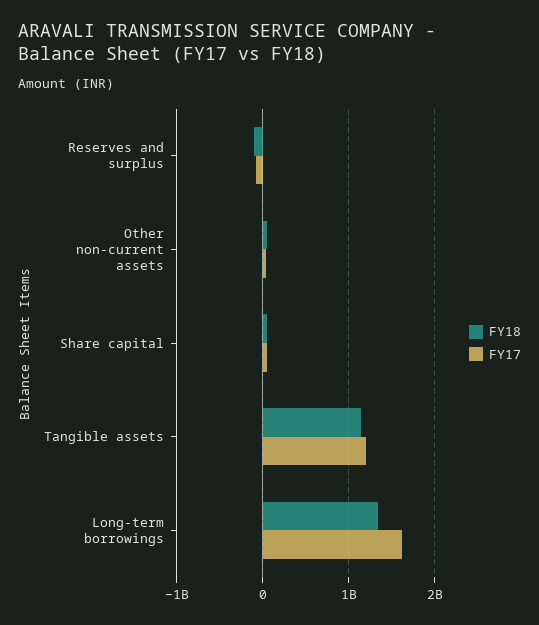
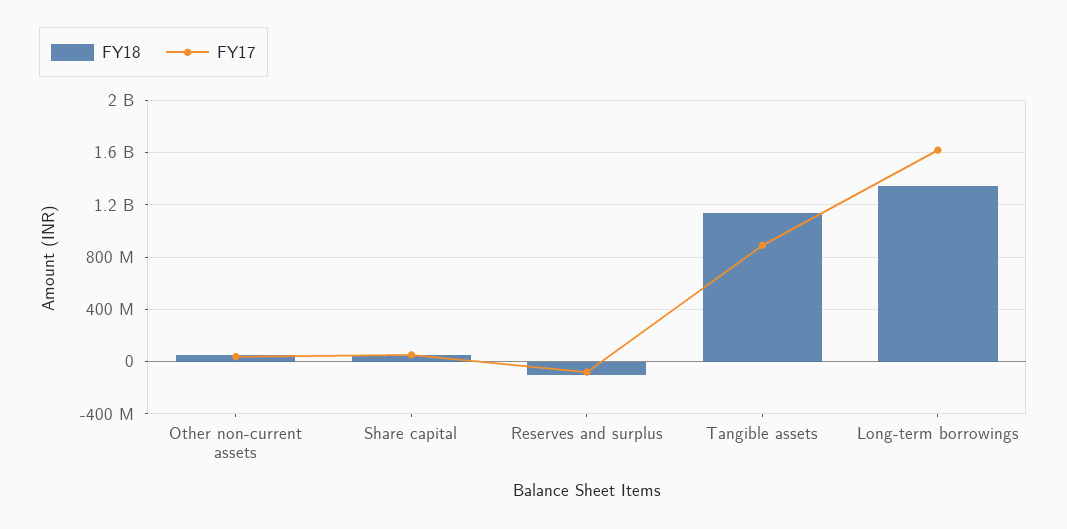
  {
    "FY18": {
      "Reserves and surplus": -100000000,
      "Other non-current assets": 50000000,
      "Share capital": 50000000,
      "Tangible assets": 1150000000,
      "Long-term borrowings": 1350000000
    },
    "FY17": {
      "Reserves and surplus": -100000000,
      "Other non-current assets": 50000000,
      "Share capital": 50000000,
-     "Tangible assets": 1200000000,
+     "Tangible assets": 900000000,
      "Long-term borrowings": 1600000000
    }
  }

